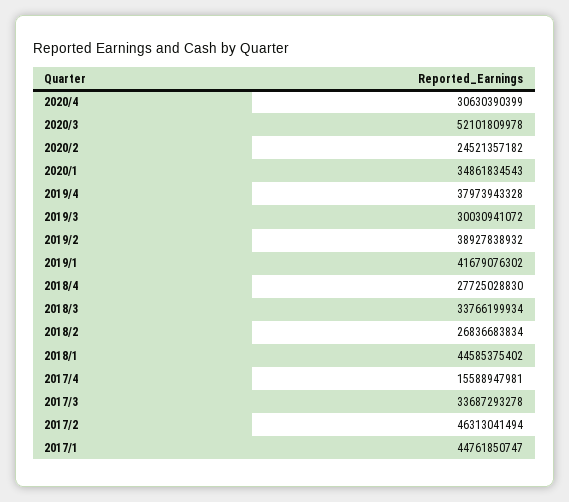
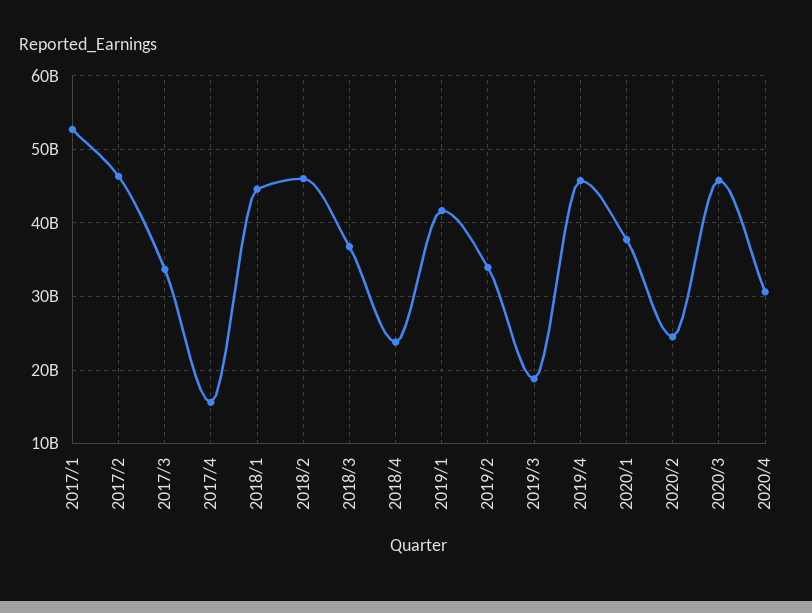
  {
    "2020/4": 30630390399,
-   "2020/3": 52101809978,
+   "2020/3": 46000000000,
    "2020/2": 24521357182,
-   "2020/1": 34861834543,
+   "2020/1": 38000000000,
-   "2019/4": 37973943328,
+   "2019/4": 46000000000,
-   "2019/3": 30030941072,
+   "2019/3": 19000000000,
-   "2019/2": 38927838932,
+   "2019/2": 34000000000,
    "2019/1": 41679076302,
-   "2018/4": 27725028830,
+   "2018/4": 24000000000,
-   "2018/3": 33766199934,
+   "2018/3": 37000000000,
-   "2018/2": 26836683834,
+   "2018/2": 46000000000,
    "2018/1": 44585375402,
    "2017/4": 15588947981,
    "2017/3": 33687293278,
    "2017/2": 46313041494,
-   "2017/1": 44761850747
+   "2017/1": 53000000000
  }

